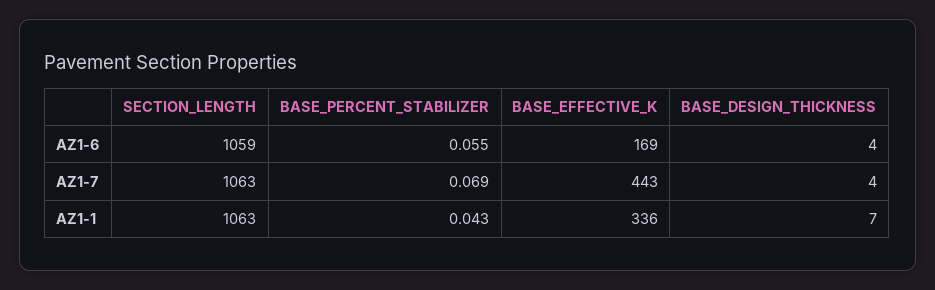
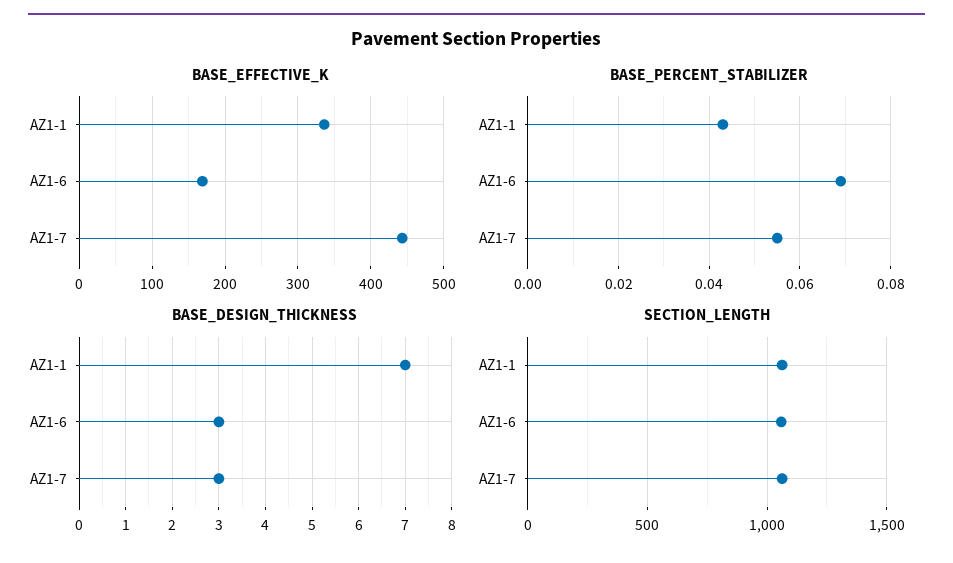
  {
    "SECTION_LENGTH": {
      "AZ1-6": 1059,
      "AZ1-7": 1063,
      "AZ1-1": 1063
    },
    "BASE_PERCENT_STABILIZER": {
-     "AZ1-6": 0.055,
+     "AZ1-6": 0.07,
-     "AZ1-7": 0.069,
+     "AZ1-7": 0.055,
      "AZ1-1": 0.043
    },
    "BASE_EFFECTIVE_K": {
      "AZ1-6": 169,
      "AZ1-7": 443,
      "AZ1-1": 336
    },
    "BASE_DESIGN_THICKNESS": {
-     "AZ1-6": 4,
+     "AZ1-6": 3,
-     "AZ1-7": 4,
+     "AZ1-7": 3,
      "AZ1-1": 7
    }
  }

